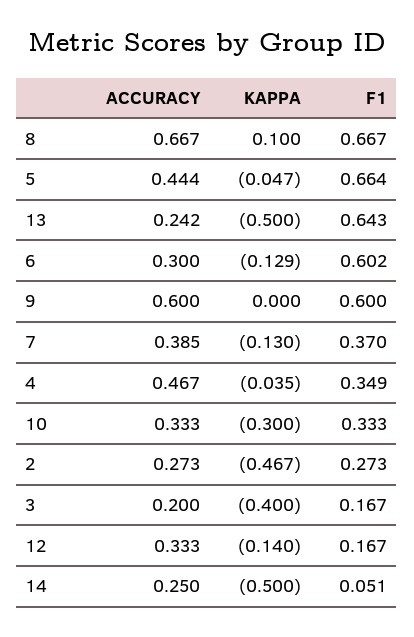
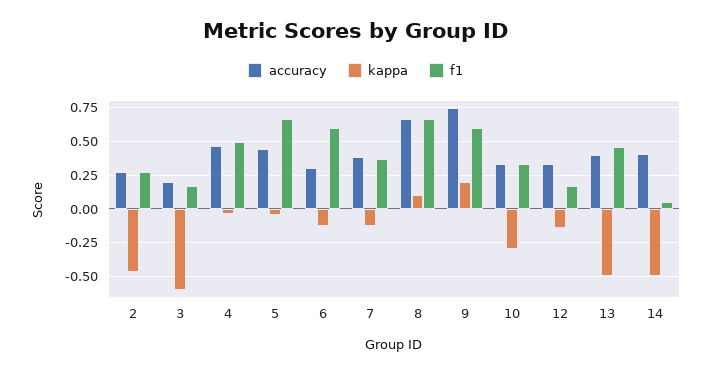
  {
    "ACCURACY": {
      "8": 0.667,
      "5": 0.444,
-     "13": 0.242,
+     "13": 0.4,
      "6": 0.3,
-     "9": 0.6,
+     "9": 0.75,
      "7": 0.385,
      "4": 0.467,
      "10": 0.333,
      "2": 0.273,
      "3": 0.2,
      "12": 0.333,
-     "14": 0.25
+     "14": 0.4
    },
    "KAPPA": {
      "8": 0.1,
      "5": -0.047,
      "13": -0.5,
      "6": -0.129,
-     "9": 0,
+     "9": 0.2,
      "7": -0.13,
      "4": -0.035,
      "10": -0.3,
      "2": -0.467,
-     "3": -0.4,
+     "3": -0.6,
      "12": -0.14,
      "14": -0.5
    },
    "F1": {
      "8": 0.667,
      "5": 0.664,
-     "13": 0.643,
+     "13": 0.45,
      "6": 0.602,
      "9": 0.6,
      "7": 0.37,
-     "4": 0.349,
+     "4": 0.5,
      "10": 0.333,
      "2": 0.273,
      "3": 0.167,
      "12": 0.167,
      "14": 0.051
    }
  }

